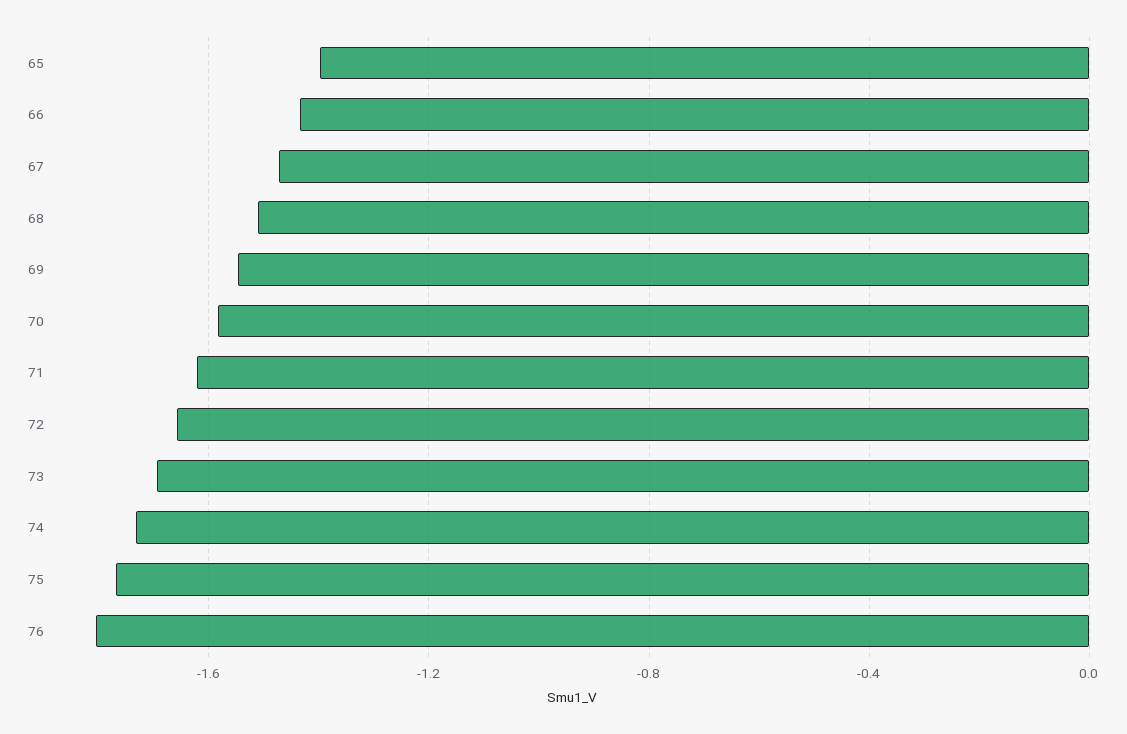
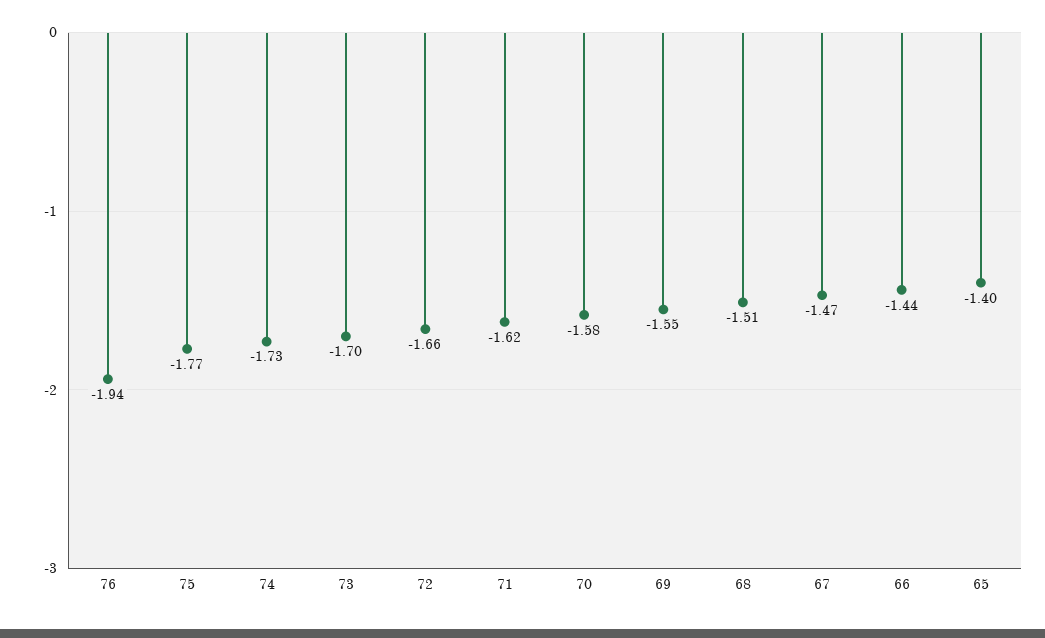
  {
    "65": -1.4,
    "66": -1.44,
    "67": -1.47,
    "68": -1.51,
    "69": -1.55,
    "70": -1.58,
    "71": -1.62,
    "72": -1.66,
    "73": -1.7,
    "74": -1.73,
    "75": -1.77,
-   "76": -1.8
+   "76": -1.94
  }

